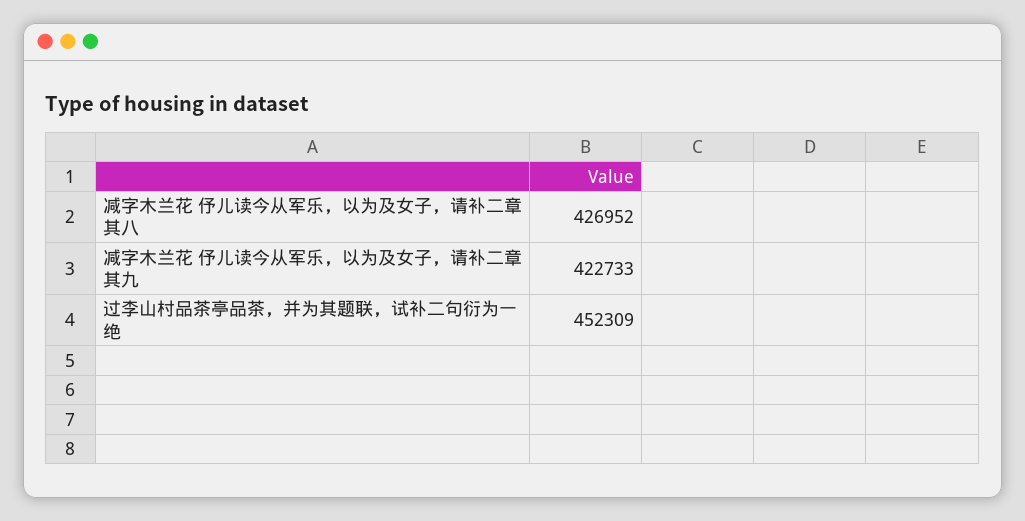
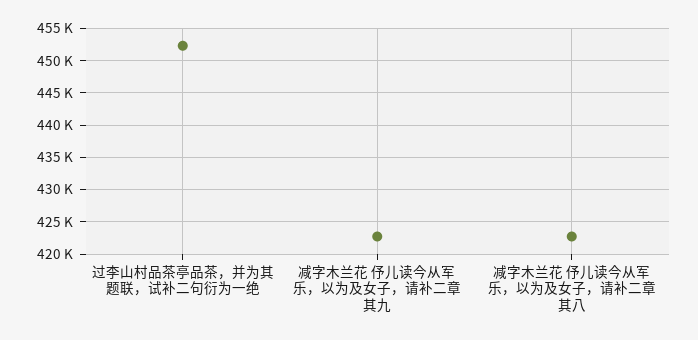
  {
-   "减字木兰花 伃儿读今从军乐，以为及女子，请补二章 其八": 426952,
+   "减字木兰花 伃儿读今从军乐，以为及女子，请补二章 其八": 423000,
    "减字木兰花 伃儿读今从军乐，以为及女子，请补二章 其九": 422733,
    "过李山村品茶亭品茶，并为其题联，试补二句衍为一绝": 452309
  }

